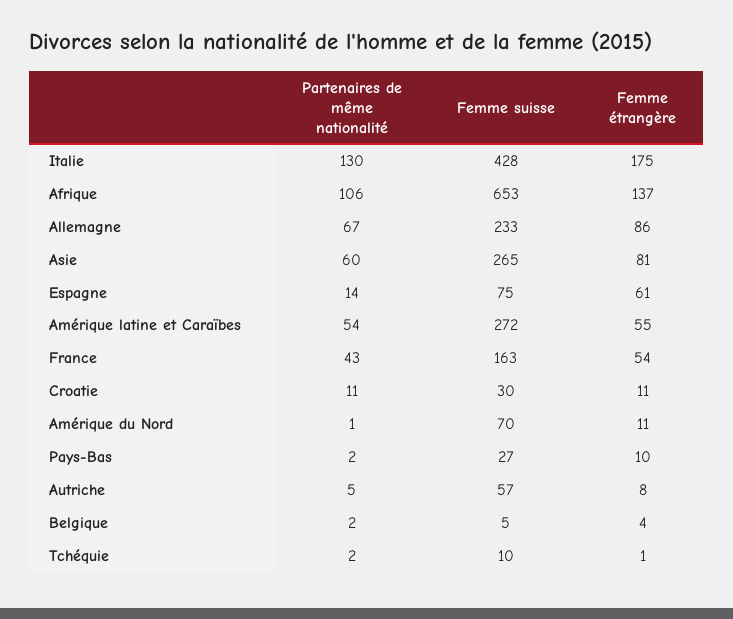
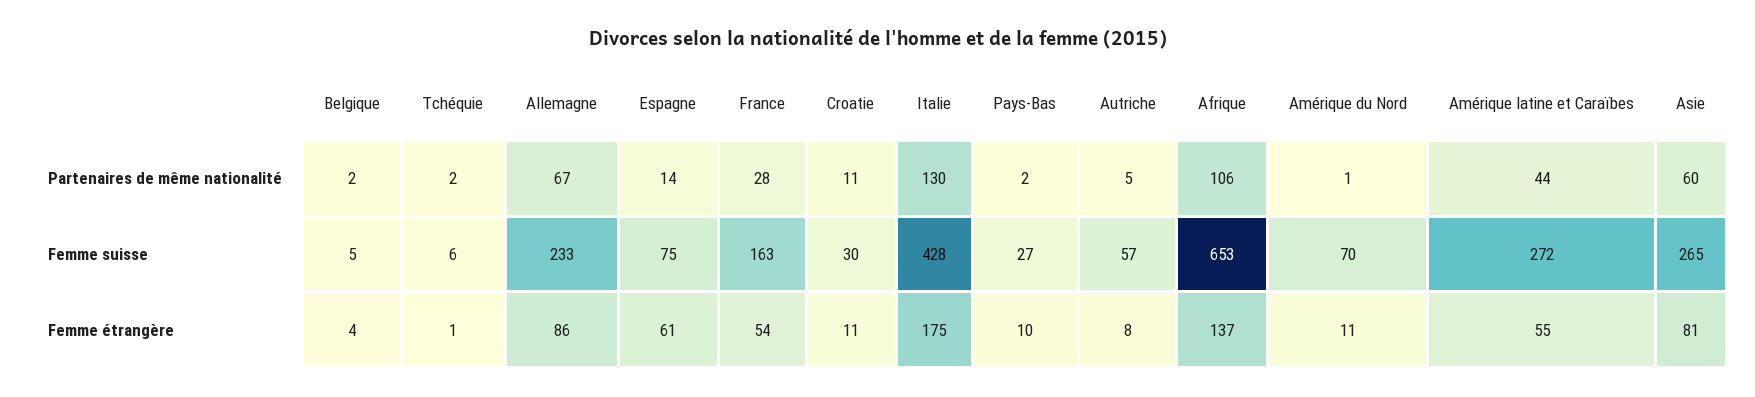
  {
    "Partenaires de même nationalité": {
      "Italie": 130,
      "Afrique": 106,
      "Allemagne": 67,
      "Asie": 60,
      "Espagne": 14,
-     "Amérique latine et Caraïbes": 54,
+     "Amérique latine et Caraïbes": 44,
-     "France": 43,
+     "France": 28,
      "Croatie": 11,
      "Amérique du Nord": 1,
      "Pays-Bas": 2,
      "Autriche": 5,
      "Belgique": 2,
      "Tchéquie": 2
    },
    "Femme suisse": {
      "Italie": 428,
      "Afrique": 653,
      "Allemagne": 233,
      "Asie": 265,
      "Espagne": 75,
      "Amérique latine et Caraïbes": 272,
      "France": 163,
      "Croatie": 30,
      "Amérique du Nord": 70,
      "Pays-Bas": 27,
      "Autriche": 57,
      "Belgique": 5,
-     "Tchéquie": 10
+     "Tchéquie": 6
    },
    "Femme étrangère": {
      "Italie": 175,
      "Afrique": 137,
      "Allemagne": 86,
      "Asie": 81,
      "Espagne": 61,
      "Amérique latine et Caraïbes": 55,
      "France": 54,
      "Croatie": 11,
      "Amérique du Nord": 11,
      "Pays-Bas": 10,
      "Autriche": 8,
      "Belgique": 4,
      "Tchéquie": 1
    }
  }

